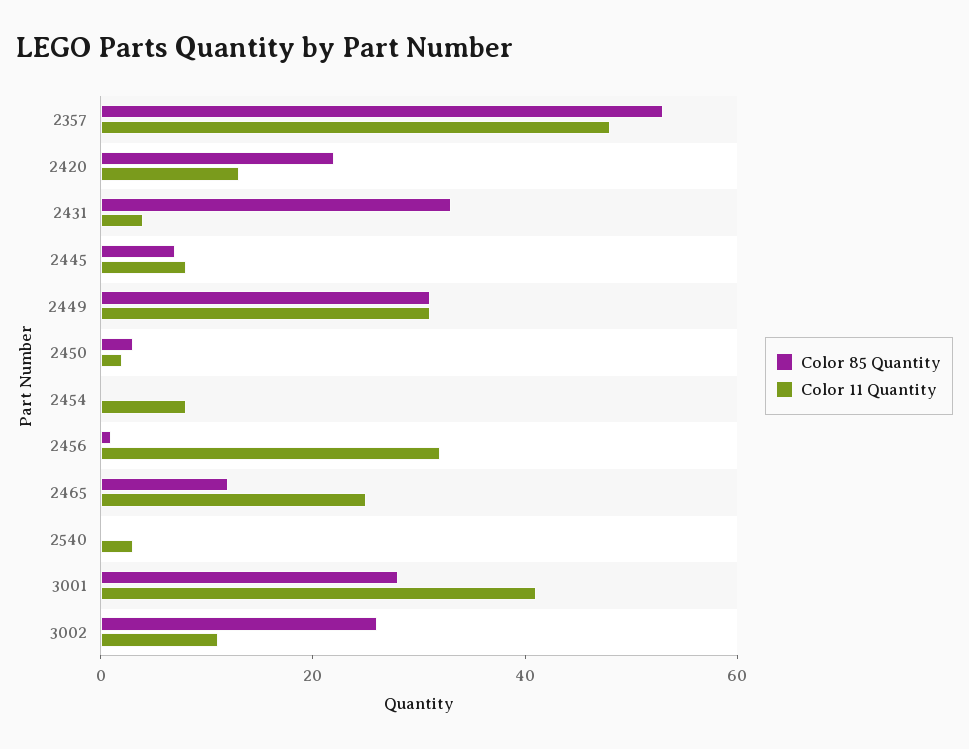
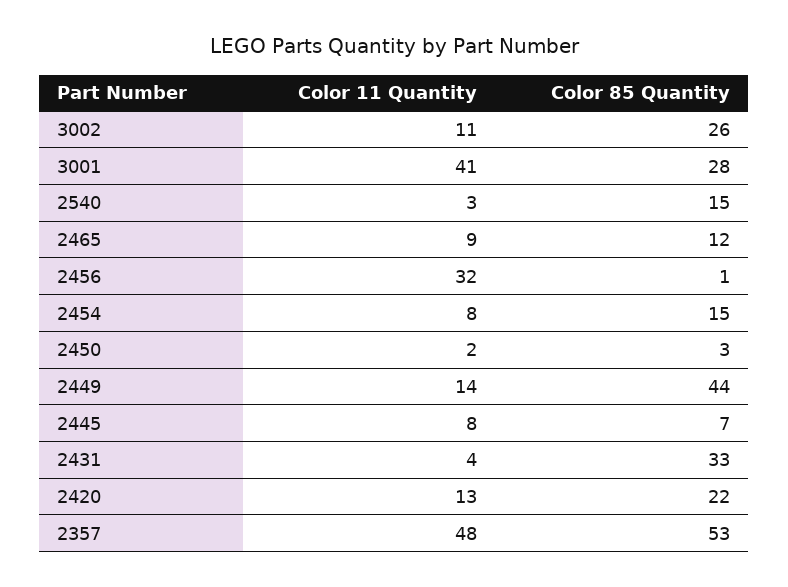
  {
    "Color 85 Quantity": {
      "2357": 53,
      "2420": 22,
      "2431": 33,
      "2445": 7,
-     "2449": 30,
+     "2449": 44,
      "2450": 3,
-     "2454": 0,
+     "2454": 15,
      "2456": 1,
      "2465": 12,
-     "2540": 0,
+     "2540": 15,
      "3001": 28,
      "3002": 26
    },
    "Color 11 Quantity": {
      "2357": 48,
      "2420": 13,
      "2431": 4,
      "2445": 8,
-     "2449": 30,
+     "2449": 14,
      "2450": 2,
      "2454": 8,
      "2456": 32,
-     "2465": 25,
+     "2465": 9,
      "2540": 3,
      "3001": 41,
      "3002": 11
    }
  }

